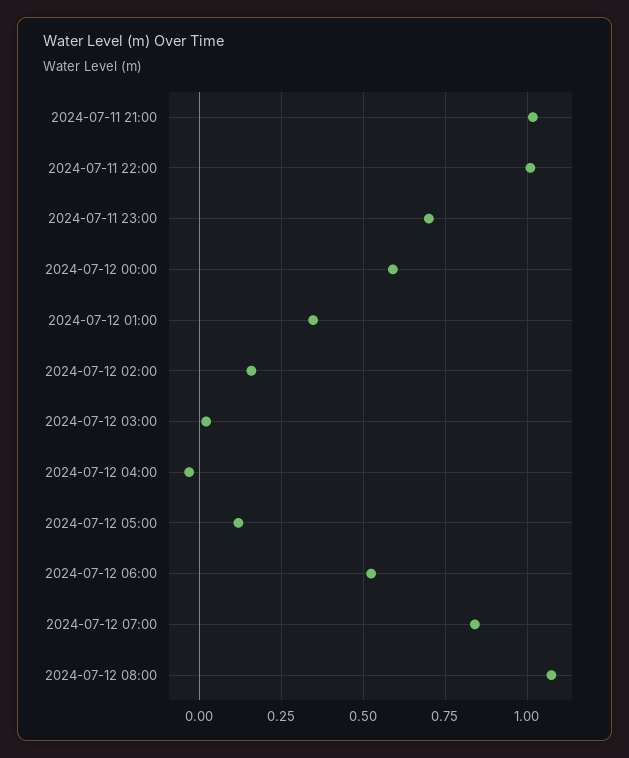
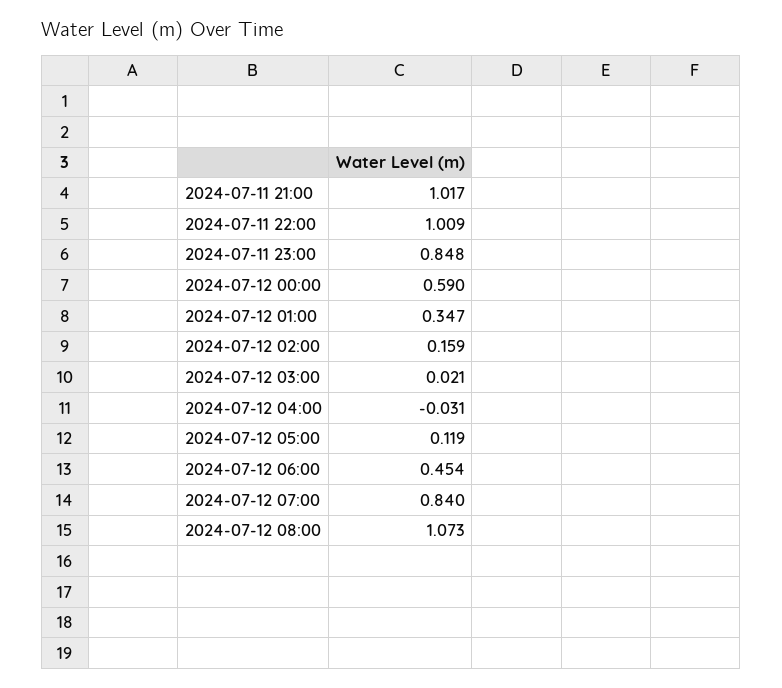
  {
    "2024-07-11 21:00": 1.017,
    "2024-07-11 22:00": 1.009,
-   "2024-07-11 23:00": 0.7,
+   "2024-07-11 23:00": 0.848,
    "2024-07-12 00:00": 0.59,
    "2024-07-12 01:00": 0.347,
    "2024-07-12 02:00": 0.159,
    "2024-07-12 03:00": 0.021,
    "2024-07-12 04:00": -0.031,
    "2024-07-12 05:00": 0.119,
-   "2024-07-12 06:00": 0.525,
+   "2024-07-12 06:00": 0.454,
    "2024-07-12 07:00": 0.84,
    "2024-07-12 08:00": 1.073
  }

